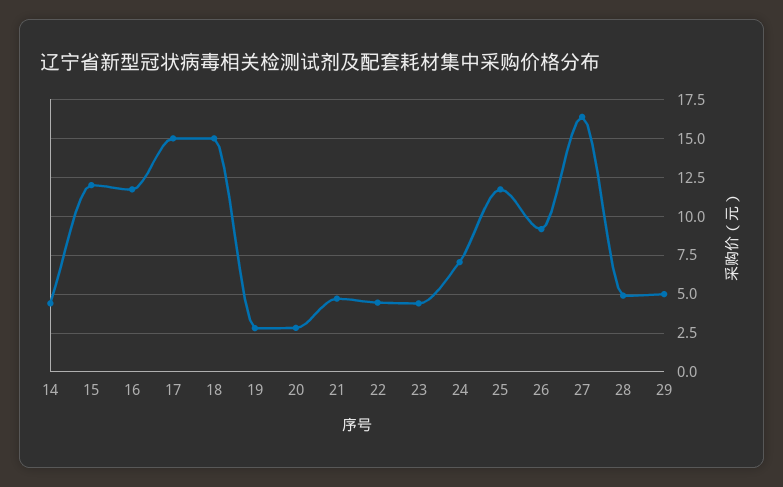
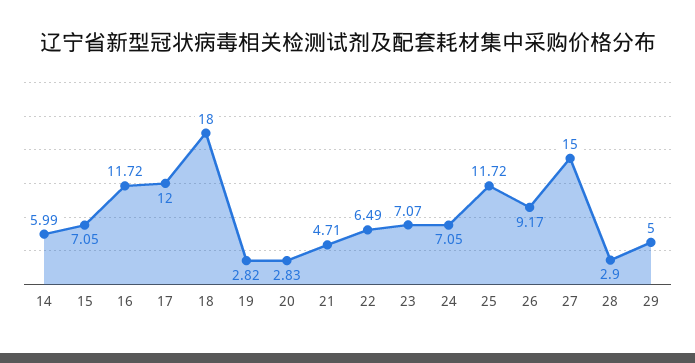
  {
-   "14": 4.5,
+   "14": 5.99,
-   "15": 12,
+   "15": 7.05,
    "16": 11.72,
-   "17": 15,
+   "17": 12,
-   "18": 15,
+   "18": 18,
    "19": 2.82,
    "20": 2.83,
    "21": 4.71,
-   "22": 4.5,
+   "22": 6.49,
-   "23": 4.5,
+   "23": 7.07,
    "24": 7.05,
    "25": 11.72,
    "26": 9.17,
-   "27": 16.5,
+   "27": 15,
-   "28": 5,
+   "28": 2.9,
    "29": 5
  }

